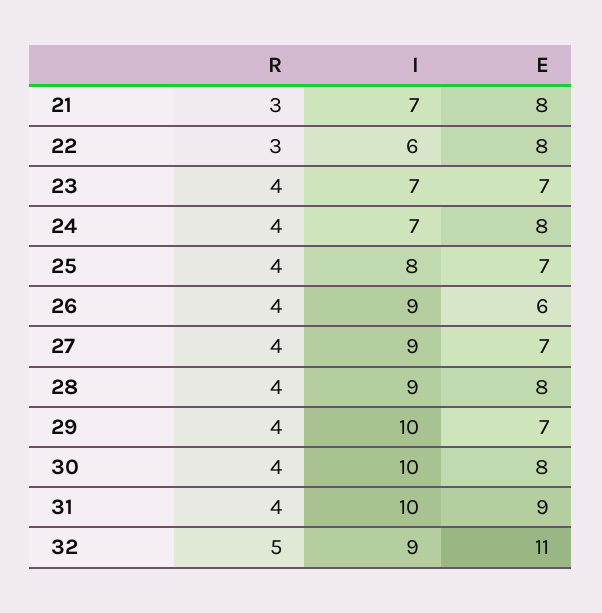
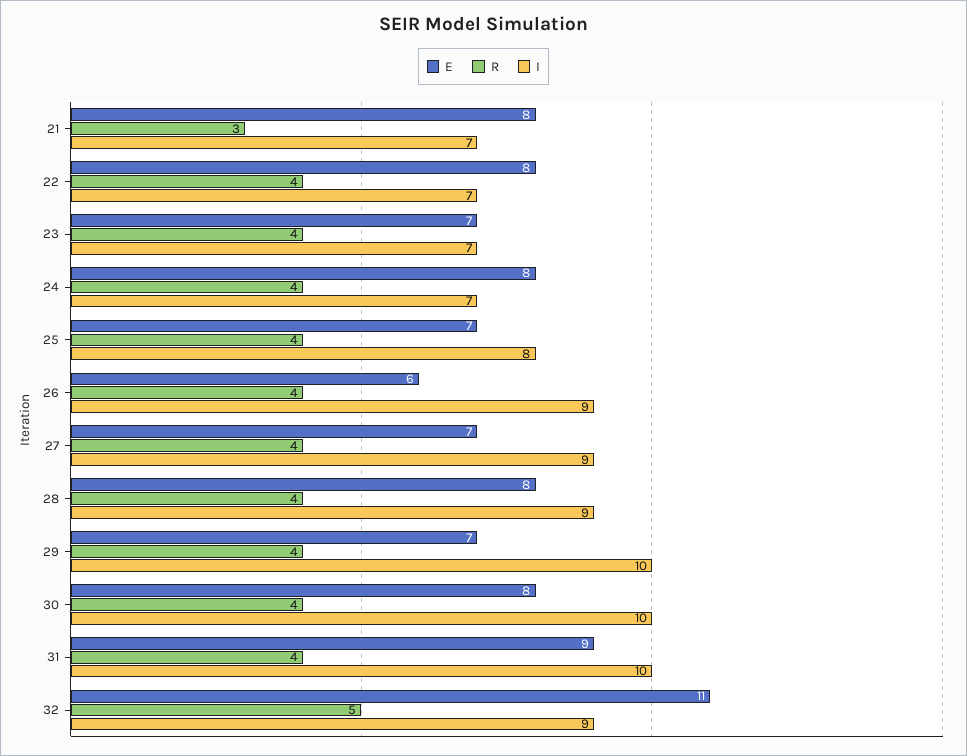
  {
    "R": {
      "21": 3,
-     "22": 3,
+     "22": 4,
      "23": 4,
      "24": 4,
      "25": 4,
      "26": 4,
      "27": 4,
      "28": 4,
      "29": 4,
      "30": 4,
      "31": 4,
      "32": 5
    },
    "I": {
      "21": 7,
-     "22": 6,
+     "22": 7,
      "23": 7,
      "24": 7,
      "25": 8,
      "26": 9,
      "27": 9,
      "28": 9,
      "29": 10,
      "30": 10,
      "31": 10,
      "32": 9
    },
    "E": {
      "21": 8,
      "22": 8,
      "23": 7,
      "24": 8,
      "25": 7,
      "26": 6,
      "27": 7,
      "28": 8,
      "29": 7,
      "30": 8,
      "31": 9,
      "32": 11
    }
  }

